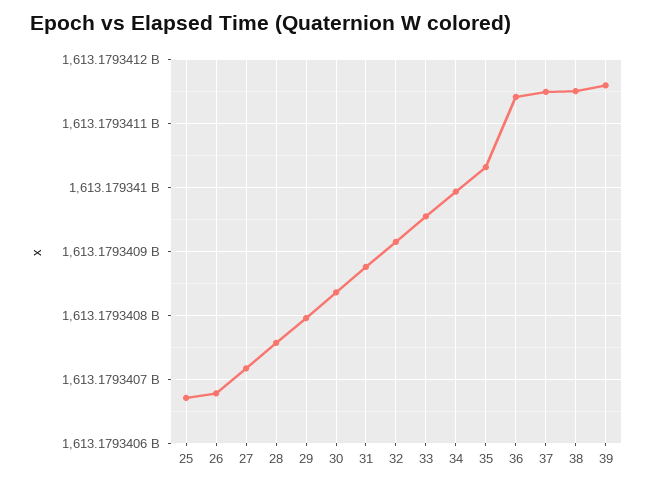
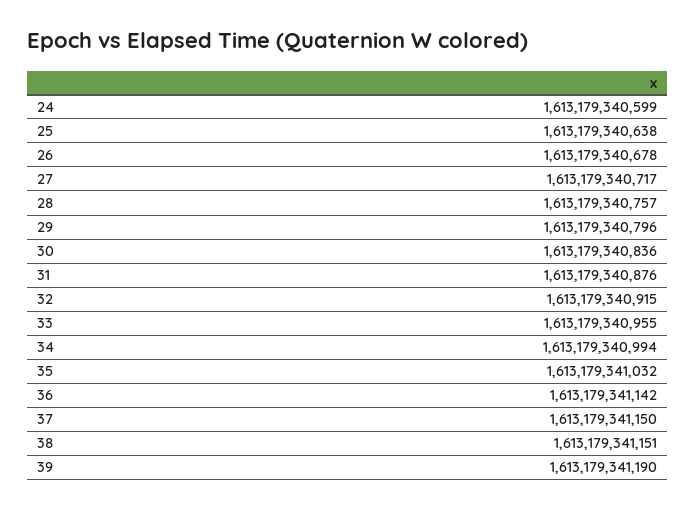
  {
-   "25": 1613179340670,
+   "25": 1613179340638,
    "26": 1613179340678,
    "27": 1613179340717,
    "28": 1613179340757,
    "29": 1613179340796,
    "30": 1613179340836,
    "31": 1613179340876,
    "32": 1613179340915,
    "33": 1613179340955,
    "34": 1613179340994,
    "35": 1613179341032,
    "36": 1613179341142,
    "37": 1613179341150,
    "38": 1613179341151,
-   "39": 1613179341160
+   "39": 1613179341190,
+   "24": 1613179340599
  }

